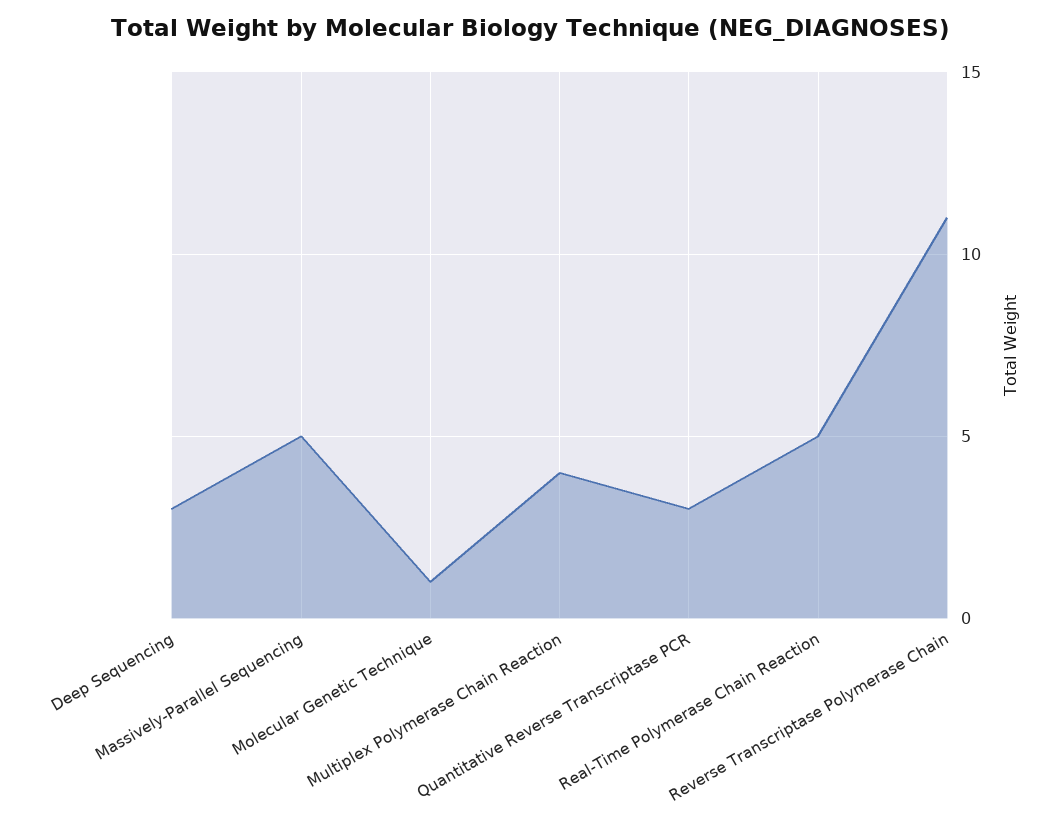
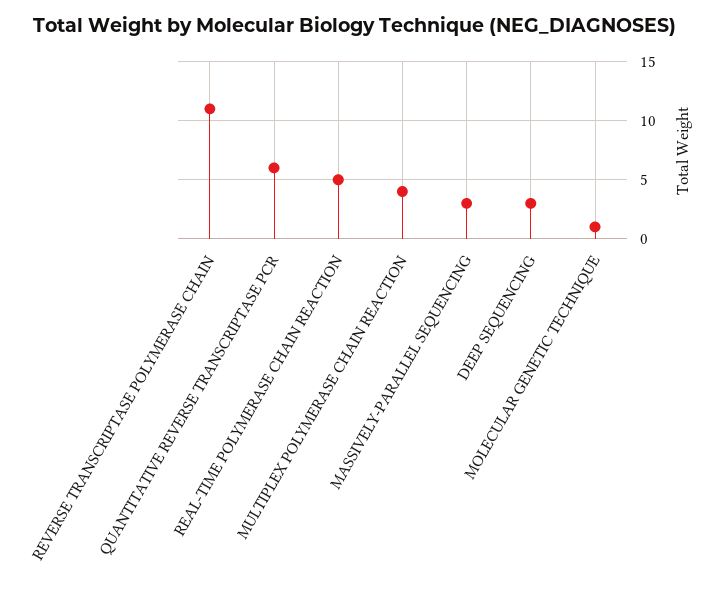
  {
    "Deep Sequencing": 3,
-   "Massively-Parallel Sequencing": 5,
+   "Massively-Parallel Sequencing": 3,
    "Molecular Genetic Technique": 1,
    "Multiplex Polymerase Chain Reaction": 4,
-   "Quantitative Reverse Transcriptase PCR": 3,
+   "Quantitative Reverse Transcriptase PCR": 6,
    "Real-Time Polymerase Chain Reaction": 5,
    "Reverse Transcriptase Polymerase Chain": 11
  }

